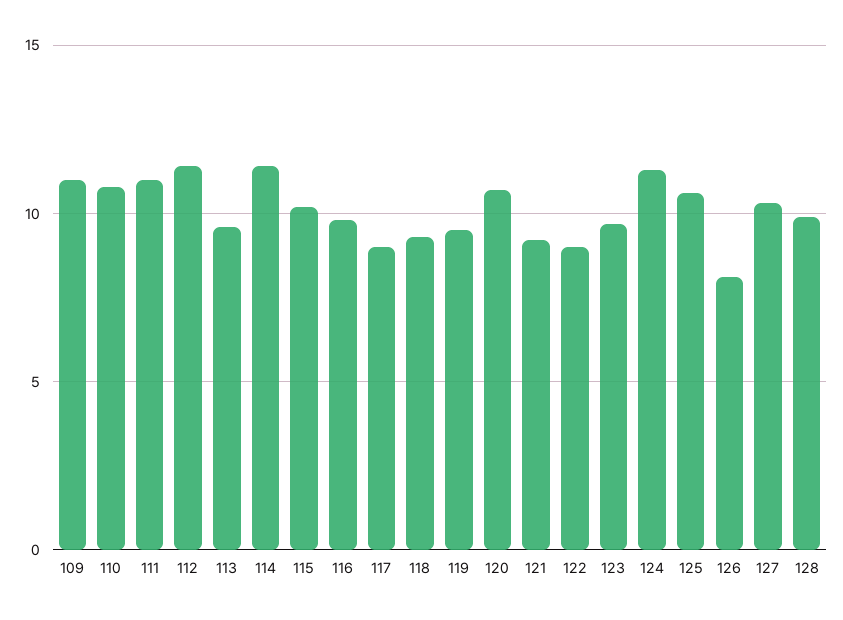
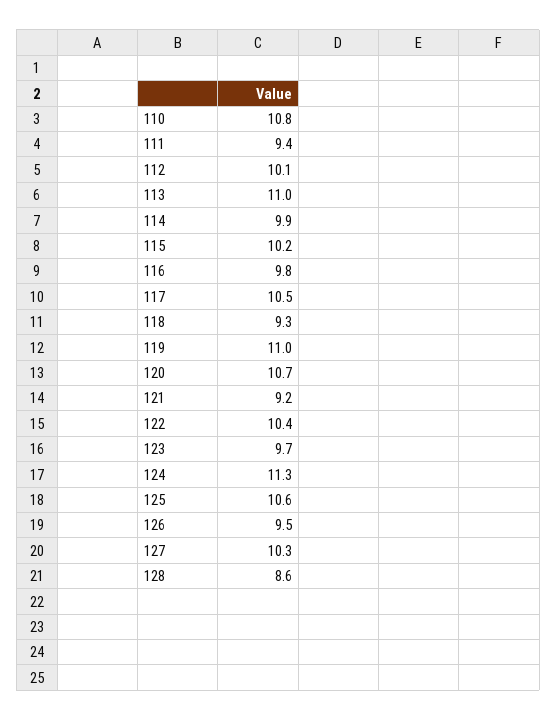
  {
-   "109": 11,
    "110": 10.8,
-   "111": 11,
+   "111": 9.4,
-   "112": 11.5,
+   "112": 10.1,
-   "113": 9.5,
+   "113": 11,
-   "114": 11.5,
+   "114": 9.9,
    "115": 10.2,
    "116": 9.8,
-   "117": 9,
+   "117": 10.5,
    "118": 9.3,
-   "119": 9.5,
+   "119": 11,
    "120": 10.7,
    "121": 9.2,
-   "122": 9,
+   "122": 10.4,
    "123": 9.7,
    "124": 11.3,
    "125": 10.6,
-   "126": 8,
+   "126": 9.5,
    "127": 10.3,
-   "128": 10
+   "128": 8.6
  }

